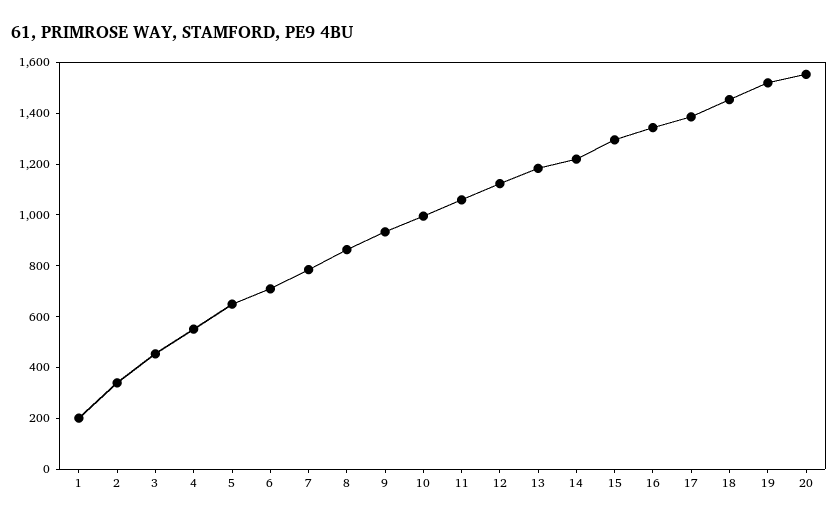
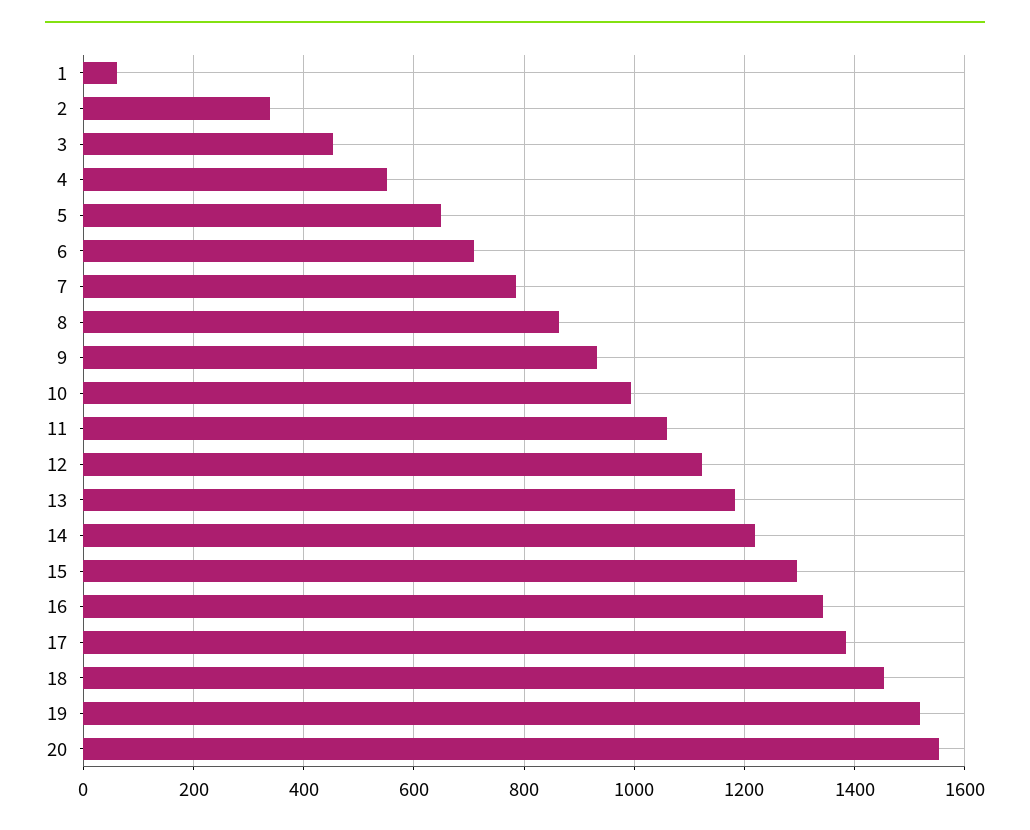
  {
-   "1": 200,
+   "1": 60,
    "2": 340,
    "3": 460,
    "4": 560,
    "5": 640,
    "6": 700,
    "7": 780,
    "8": 860,
    "9": 940,
    "10": 1000,
    "11": 1060,
    "12": 1120,
    "13": 1180,
    "14": 1220,
    "15": 1300,
    "16": 1340,
    "17": 1380,
    "18": 1460,
    "19": 1520,
    "20": 1560
  }

